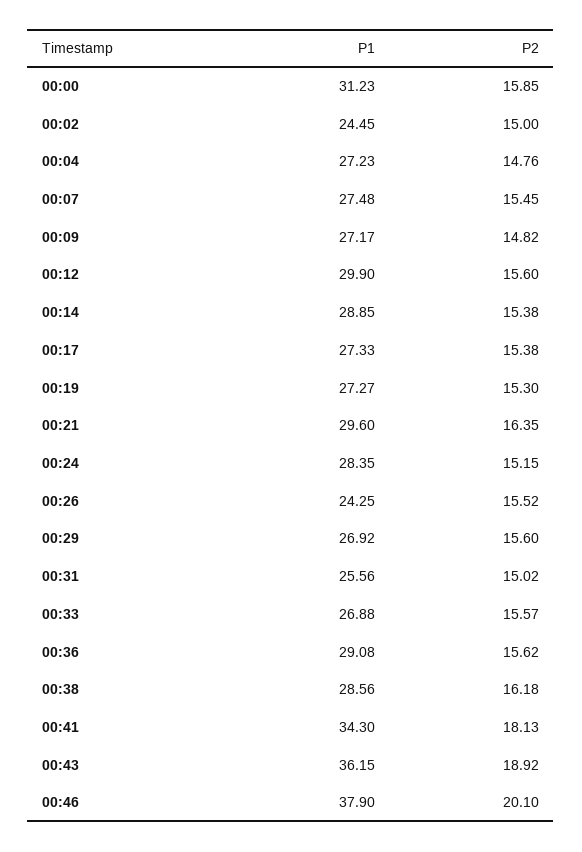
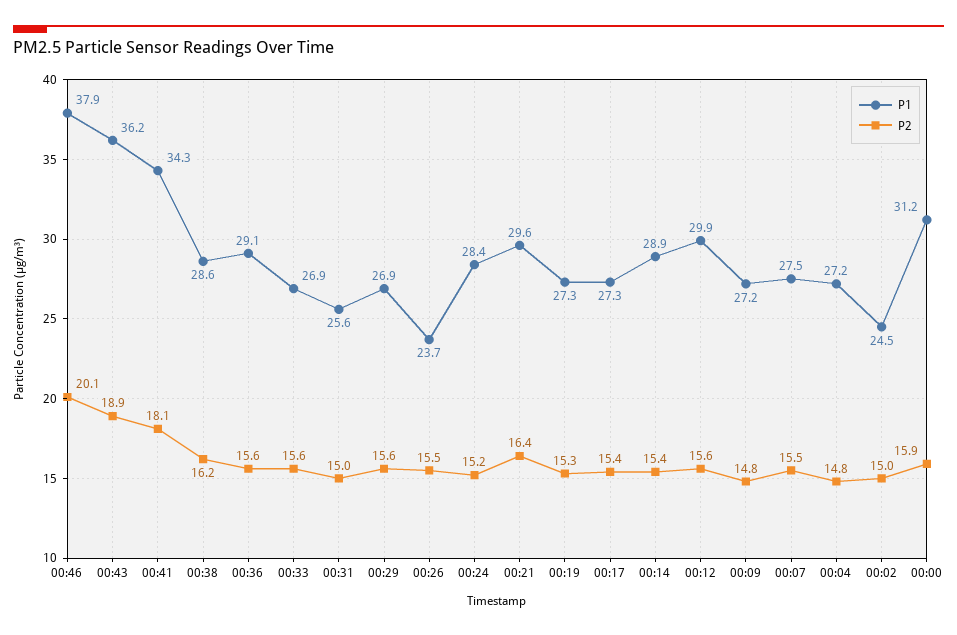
  {
    "P1": {
      "00:00": 31.23,
      "00:02": 24.45,
      "00:04": 27.23,
      "00:07": 27.48,
      "00:09": 27.17,
      "00:12": 29.9,
      "00:14": 28.85,
      "00:17": 27.33,
      "00:19": 27.27,
      "00:21": 29.6,
      "00:24": 28.35,
-     "00:26": 24.25,
+     "00:26": 23.7,
      "00:29": 26.92,
      "00:31": 25.56,
      "00:33": 26.88,
      "00:36": 29.08,
      "00:38": 28.56,
      "00:41": 34.3,
      "00:43": 36.15,
      "00:46": 37.9
    },
    "P2": {
      "00:00": 15.85,
      "00:02": 15,
      "00:04": 14.76,
      "00:07": 15.45,
      "00:09": 14.82,
      "00:12": 15.6,
      "00:14": 15.38,
      "00:17": 15.38,
      "00:19": 15.3,
      "00:21": 16.35,
      "00:24": 15.15,
      "00:26": 15.52,
      "00:29": 15.6,
      "00:31": 15.02,
      "00:33": 15.57,
      "00:36": 15.62,
      "00:38": 16.18,
      "00:41": 18.13,
      "00:43": 18.92,
      "00:46": 20.1
    }
  }

